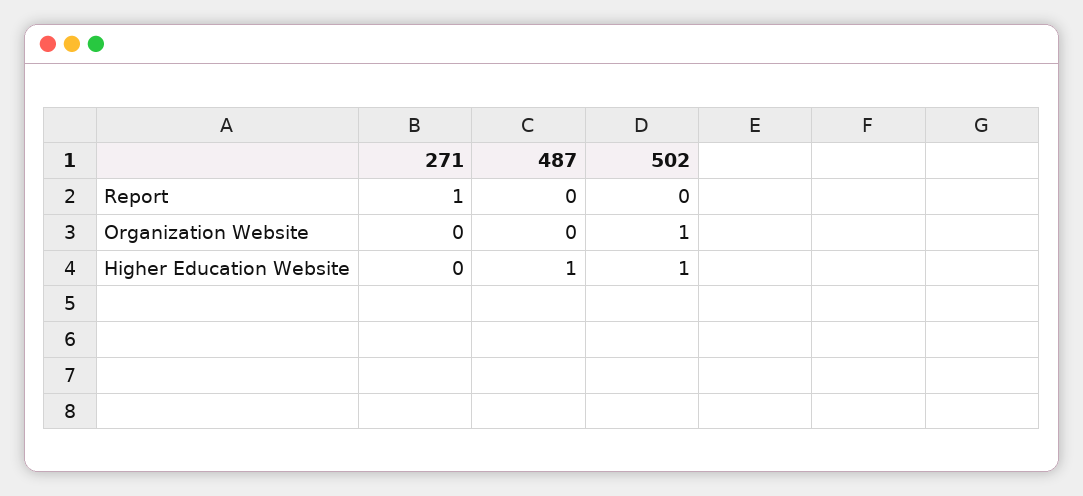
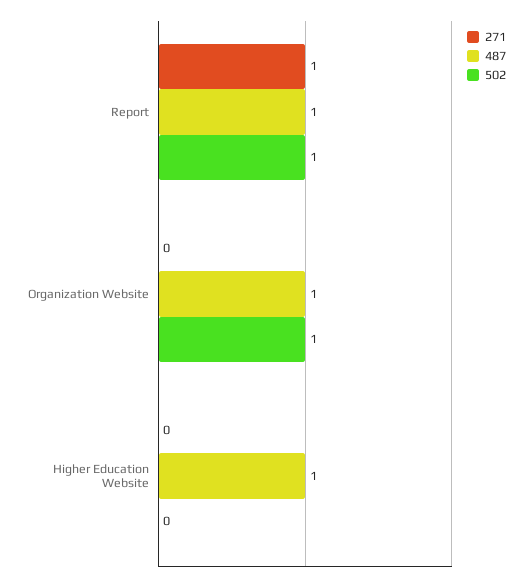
  {
    "271": {
      "Report": 1,
      "Organization Website": 0,
      "Higher Education Website": 0
    },
    "487": {
-     "Report": 0,
+     "Report": 1,
-     "Organization Website": 0,
+     "Organization Website": 1,
      "Higher Education Website": 1
    },
    "502": {
-     "Report": 0,
+     "Report": 1,
      "Organization Website": 1,
-     "Higher Education Website": 1
+     "Higher Education Website": 0
    }
  }

